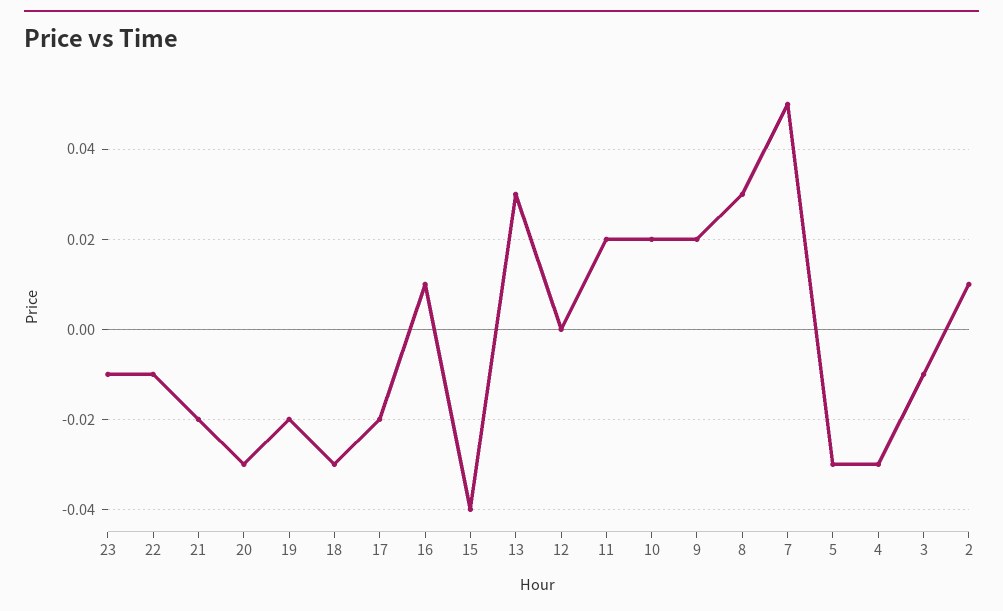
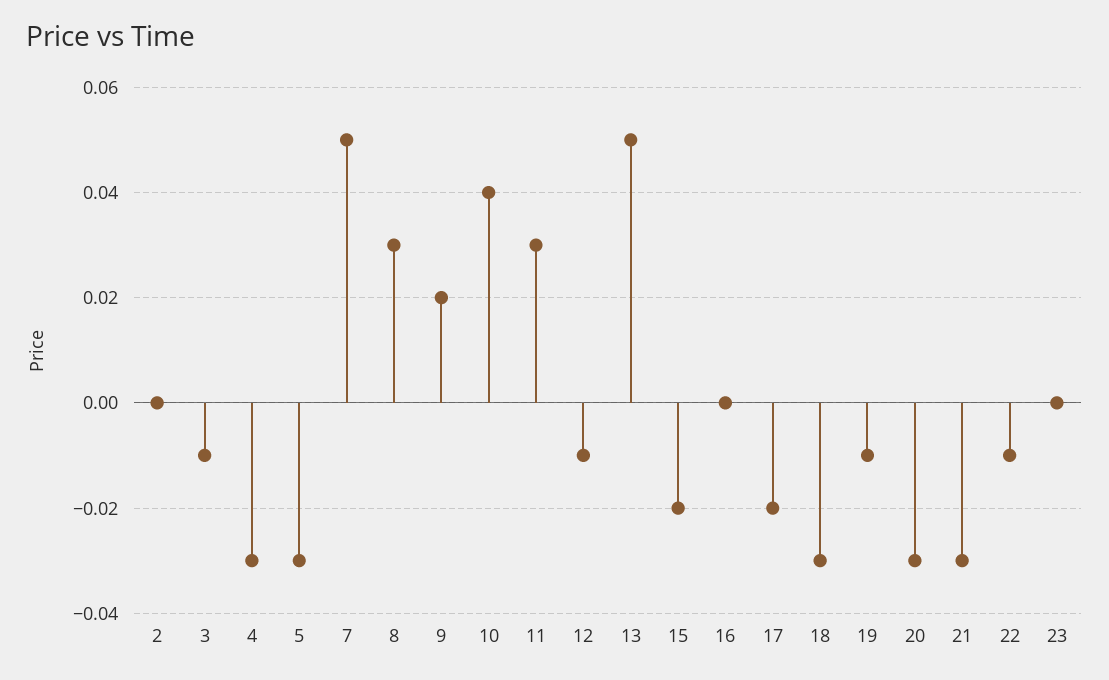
  {
-   "23": -0.01,
+   "23": 0,
    "22": -0.01,
-   "21": -0.02,
+   "21": -0.03,
    "20": -0.03,
-   "19": -0.02,
+   "19": -0.01,
    "18": -0.03,
    "17": -0.02,
-   "16": 0.01,
+   "16": 0,
-   "15": -0.04,
+   "15": -0.02,
-   "13": 0.03,
+   "13": 0.05,
-   "12": 0,
+   "12": -0.01,
-   "11": 0.02,
+   "11": 0.03,
-   "10": 0.02,
+   "10": 0.04,
    "9": 0.02,
    "8": 0.03,
    "7": 0.05,
    "5": -0.03,
    "4": -0.03,
    "3": -0.01,
-   "2": 0.01
+   "2": 0
  }

